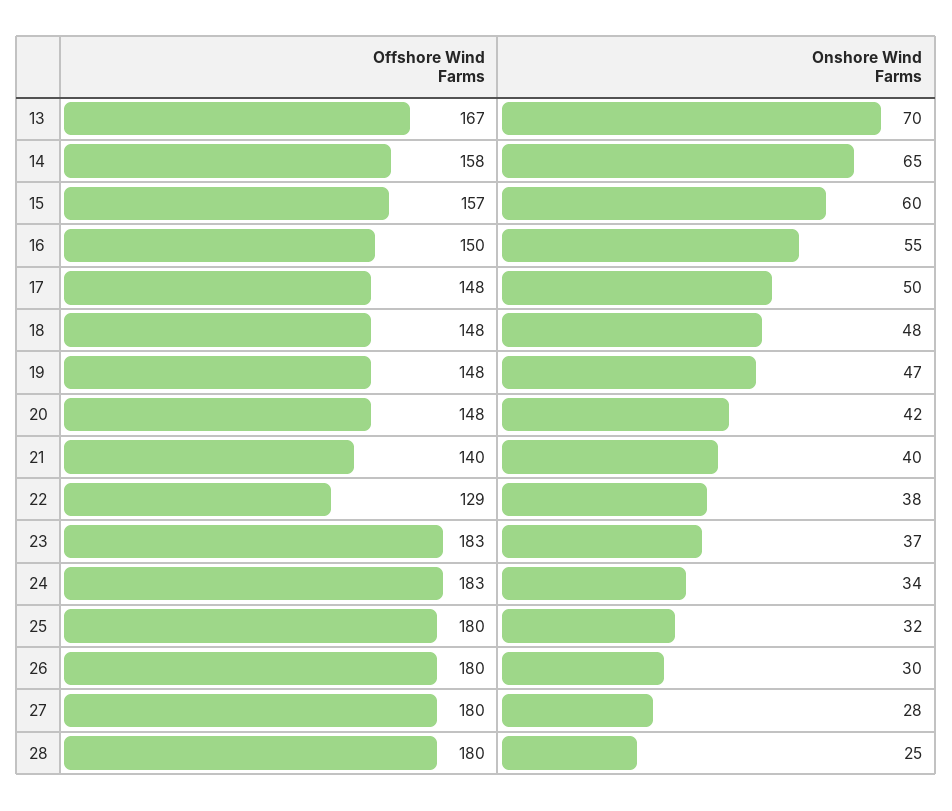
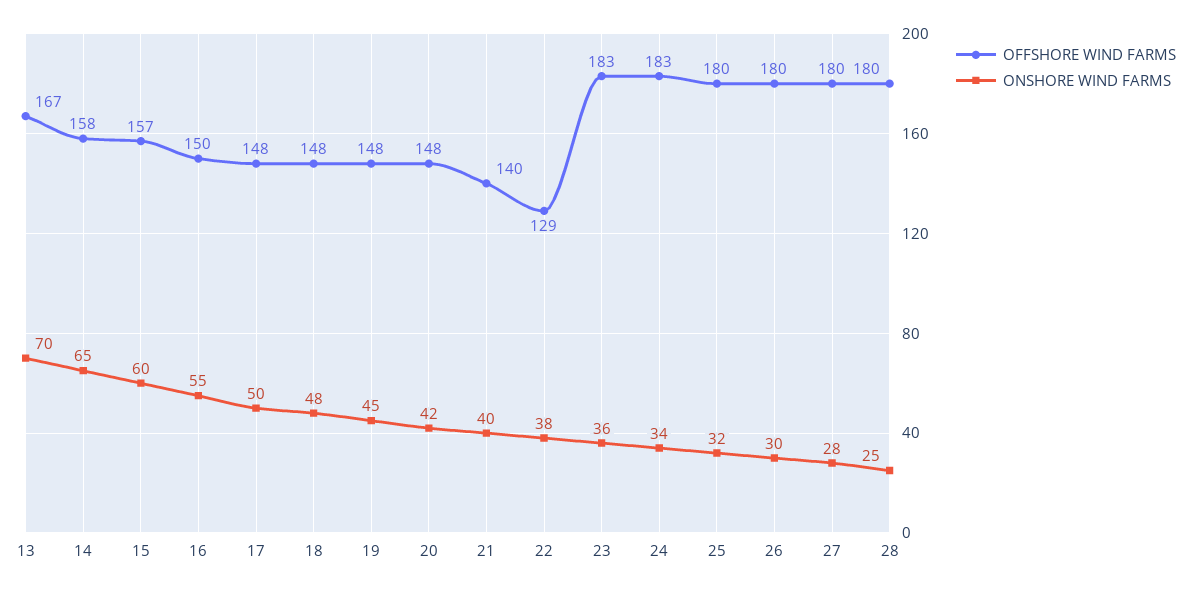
  {
    "Offshore Wind Farms": {
      "13": 167,
      "14": 158,
      "15": 157,
      "16": 150,
      "17": 148,
      "18": 148,
      "19": 148,
      "20": 148,
      "21": 140,
      "22": 129,
      "23": 183,
      "24": 183,
      "25": 180,
      "26": 180,
      "27": 180,
      "28": 180
    },
    "Onshore Wind Farms": {
      "13": 70,
      "14": 65,
      "15": 60,
      "16": 55,
      "17": 50,
      "18": 48,
-     "19": 47,
+     "19": 45,
      "20": 42,
      "21": 40,
      "22": 38,
-     "23": 37,
+     "23": 36,
      "24": 34,
      "25": 32,
      "26": 30,
      "27": 28,
      "28": 25
    }
  }

